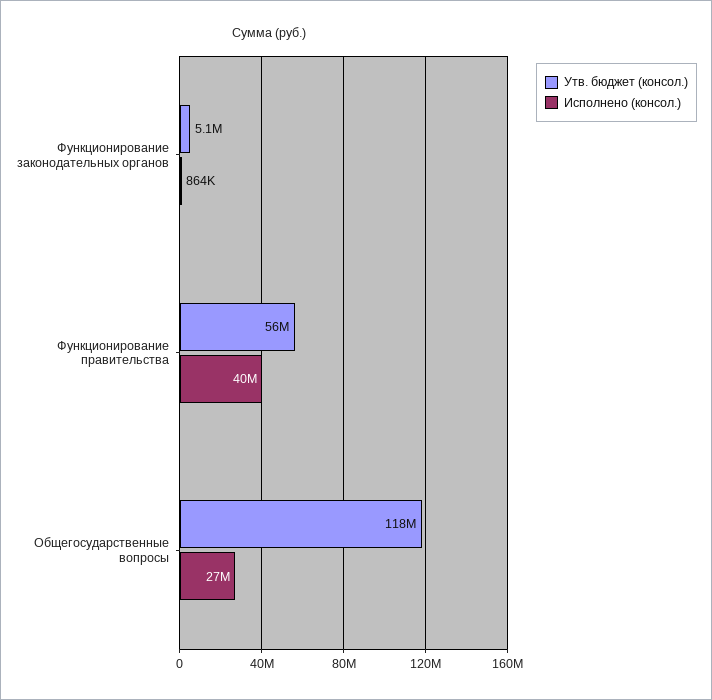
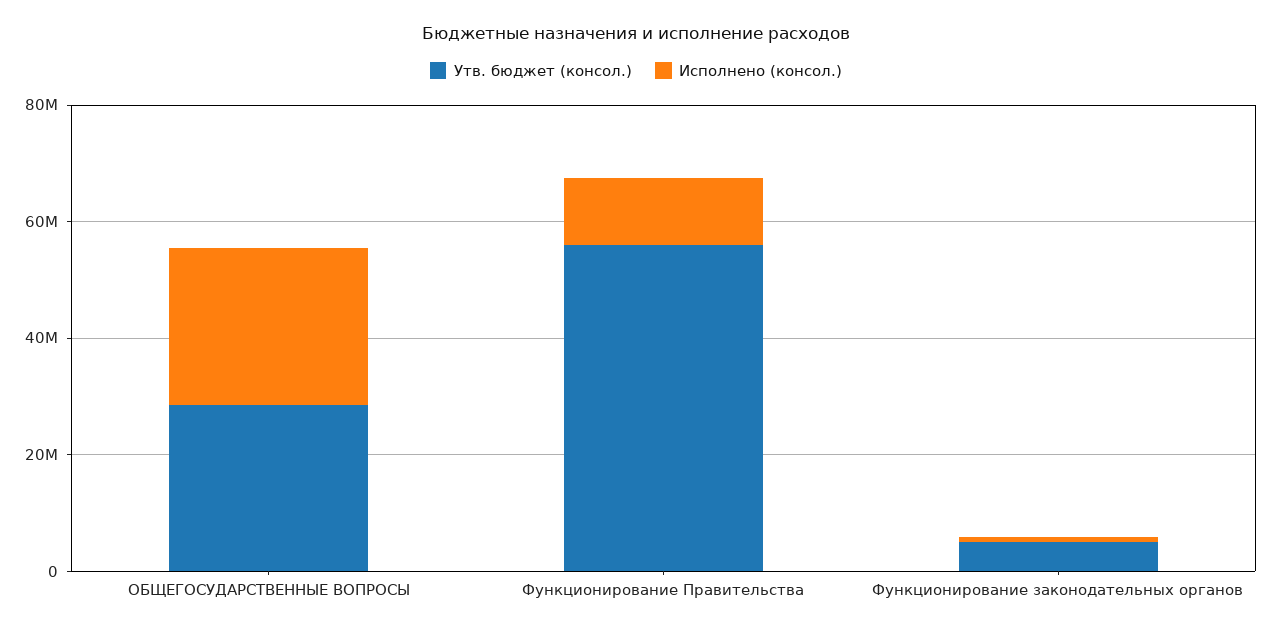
  {
    "Утв. бюджет (консол.)": {
      "Функционирование законодательных органов": 5100000,
      "Функционирование правительства": 56000000,
-     "Общегосударственные вопросы": 118000000
+     "Общегосударственные вопросы": 30000000
    },
    "Исполнено (консол.)": {
      "Функционирование законодательных органов": 864000,
-     "Функционирование правительства": 40000000,
+     "Функционирование правительства": 10000000,
      "Общегосударственные вопросы": 27000000
    }
  }

